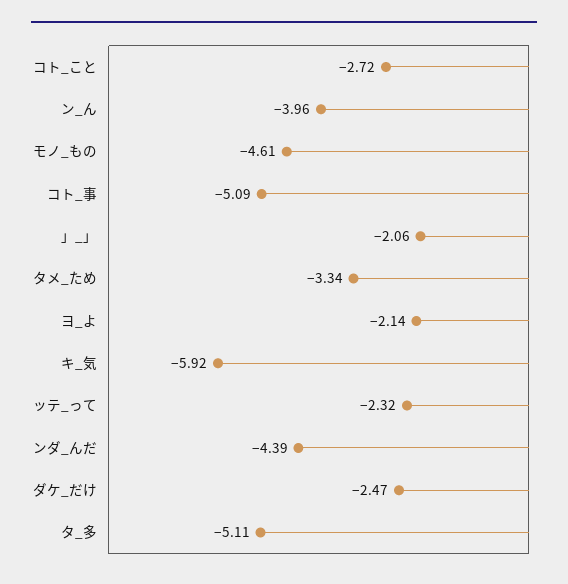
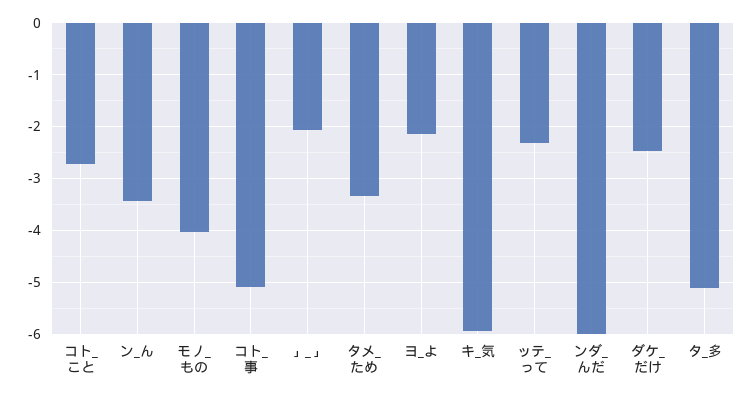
  {
    "コト_こと": -2.72,
-   "ン_ん": -3.96,
+   "ン_ん": -3.4,
-   "モノ_もの": -4.61,
+   "モノ_もの": -4,
    "コト_事": -5.09,
    "」_」": -2.06,
    "タメ_ため": -3.34,
    "ヨ_よ": -2.14,
    "キ_気": -5.92,
    "ッテ_って": -2.32,
-   "ンダ_んだ": -4.39,
+   "ンダ_んだ": -6,
    "ダケ_だけ": -2.47,
    "タ_多": -5.11
  }

